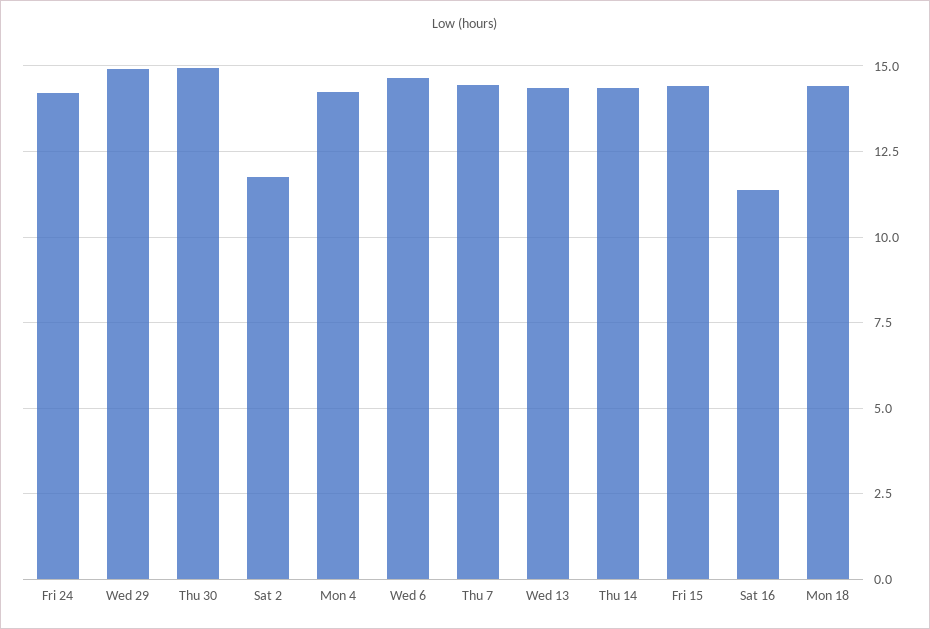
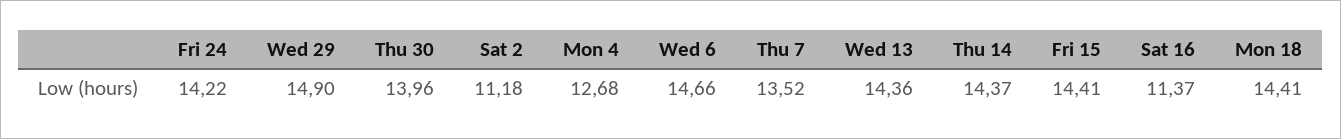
  {
    "Fri 24": 14.22,
    "Wed 29": 14.9,
-   "Thu 30": 15,
+   "Thu 30": 13.96,
-   "Sat 2": 11.75,
+   "Sat 2": 11.18,
-   "Mon 4": 14.25,
+   "Mon 4": 12.68,
    "Wed 6": 14.66,
-   "Thu 7": 14.5,
+   "Thu 7": 13.52,
    "Wed 13": 14.36,
    "Thu 14": 14.37,
    "Fri 15": 14.41,
    "Sat 16": 11.37,
    "Mon 18": 14.41
  }

